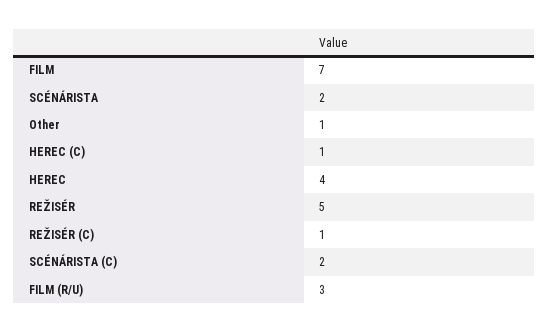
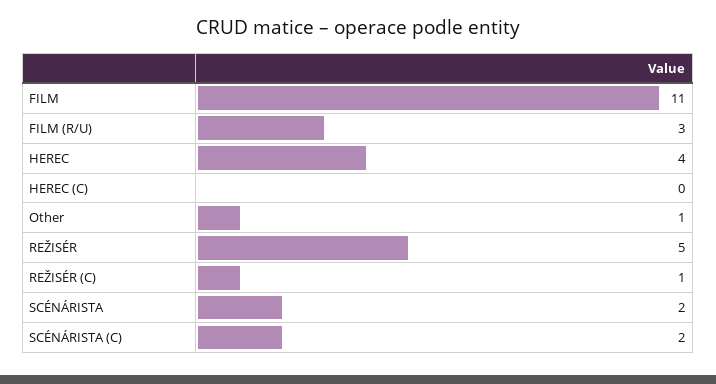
  {
-   "FILM": 7,
+   "FILM": 11,
    "SCÉNÁRISTA": 2,
    "Other": 1,
-   "HEREC (C)": 1,
+   "HEREC (C)": 0,
    "HEREC": 4,
    "REŽISÉR": 5,
    "REŽISÉR (C)": 1,
    "SCÉNÁRISTA (C)": 2,
    "FILM (R/U)": 3
  }

